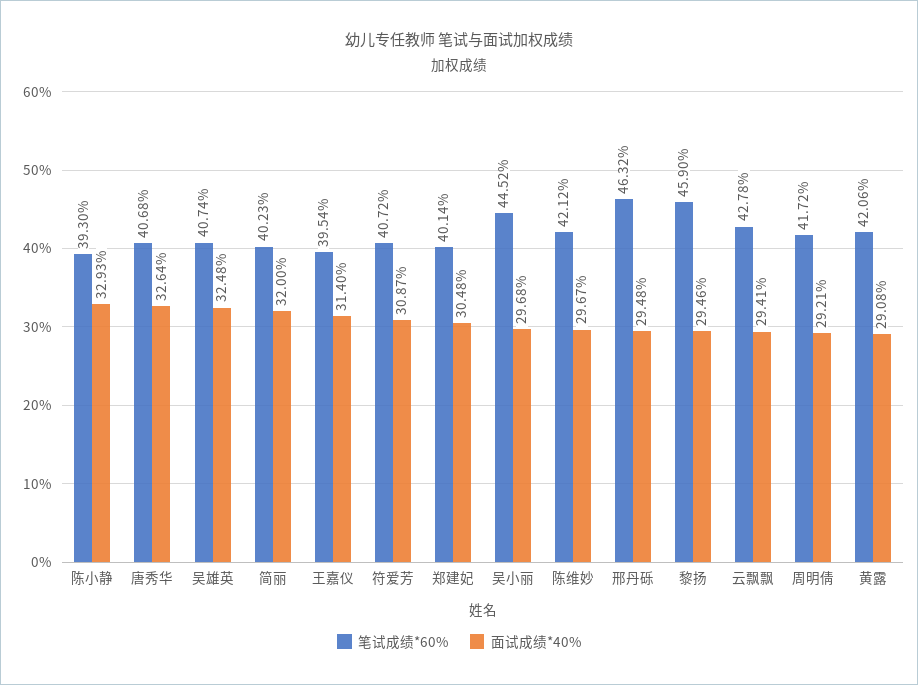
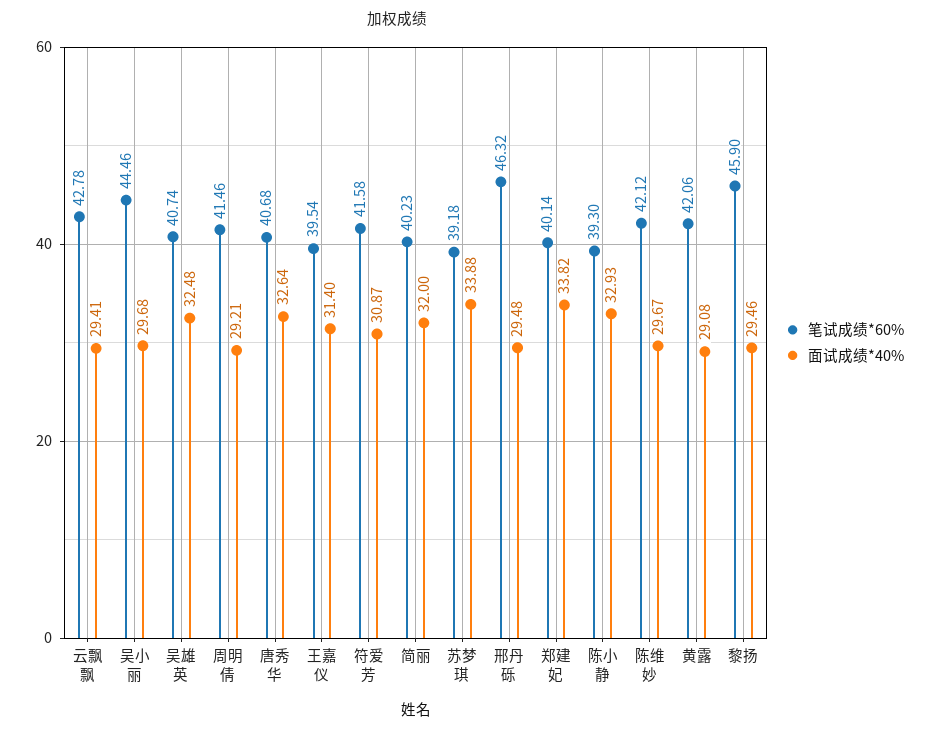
  {
    "笔试成绩*60%": {
      "陈小静": 39.3,
      "唐秀华": 40.68,
      "吴雄英": 40.74,
      "简丽": 40.23,
      "王嘉仪": 39.54,
-     "符爱芳": 40.72,
+     "符爱芳": 41.58,
      "郑建妃": 40.14,
-     "吴小丽": 44.52,
+     "吴小丽": 44.46,
      "陈维妙": 42.12,
      "邢丹砾": 46.32,
      "黎扬": 45.9,
      "云飘飘": 42.78,
-     "周明倩": 41.72,
+     "周明倩": 41.46,
-     "黄露": 42.06
+     "黄露": 42.06,
+     "苏梦琪": 39.18
    },
    "面试成绩*40%": {
      "陈小静": 32.93,
      "唐秀华": 32.64,
      "吴雄英": 32.48,
      "简丽": 32,
      "王嘉仪": 31.4,
      "符爱芳": 30.87,
-     "郑建妃": 30.48,
+     "郑建妃": 33.82,
      "吴小丽": 29.68,
      "陈维妙": 29.67,
      "邢丹砾": 29.48,
      "黎扬": 29.46,
      "云飘飘": 29.41,
      "周明倩": 29.21,
-     "黄露": 29.08
+     "黄露": 29.08,
+     "苏梦琪": 33.88
    }
  }

